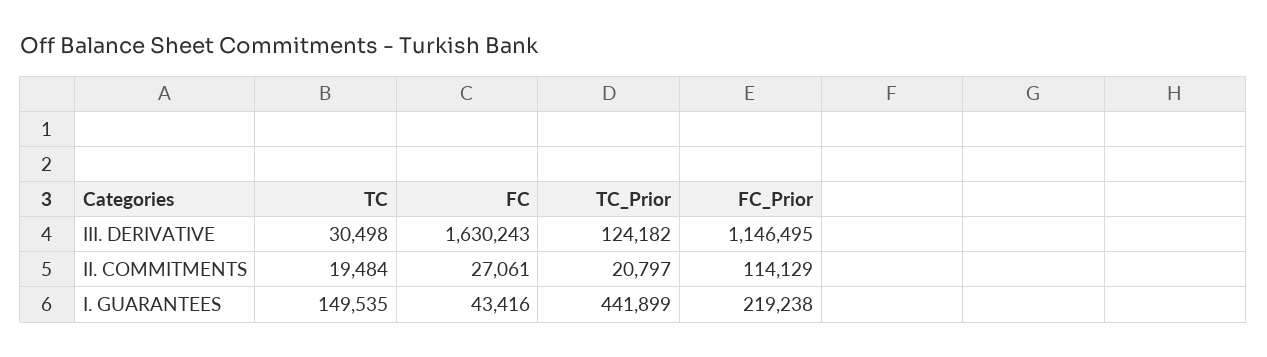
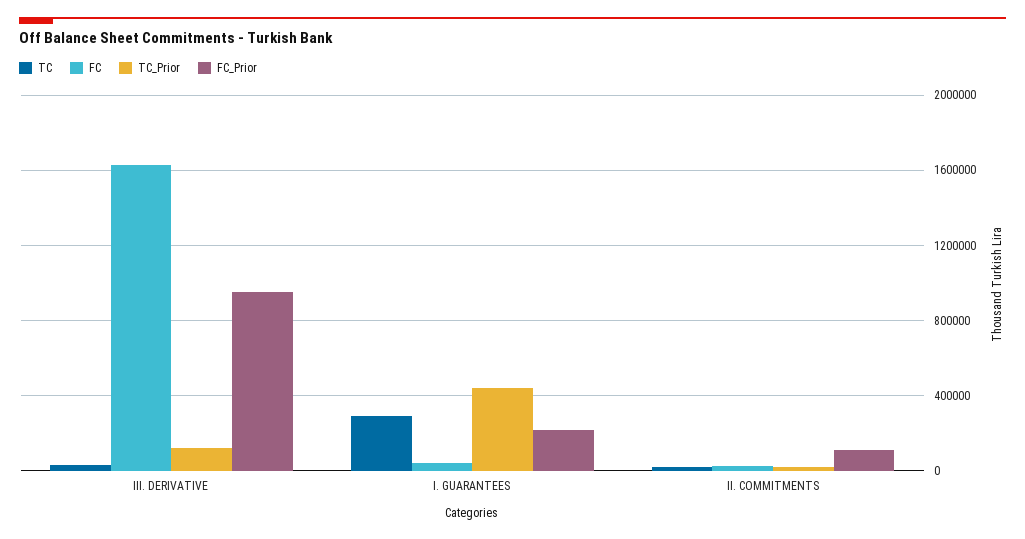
  {
    "TC": {
      "III. DERIVATIVE": 30498,
      "II. COMMITMENTS": 19484,
-     "I. GUARANTEES": 149535
+     "I. GUARANTEES": 300000
    },
    "FC": {
      "III. DERIVATIVE": 1630243,
      "II. COMMITMENTS": 27061,
      "I. GUARANTEES": 43416
    },
    "TC_Prior": {
      "III. DERIVATIVE": 124182,
      "II. COMMITMENTS": 20797,
      "I. GUARANTEES": 441899
    },
    "FC_Prior": {
-     "III. DERIVATIVE": 1146495,
+     "III. DERIVATIVE": 950000,
      "II. COMMITMENTS": 114129,
      "I. GUARANTEES": 219238
    }
  }

